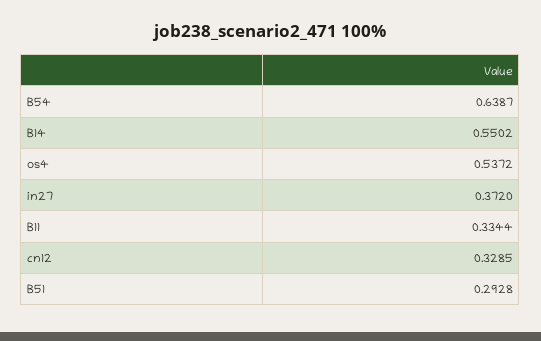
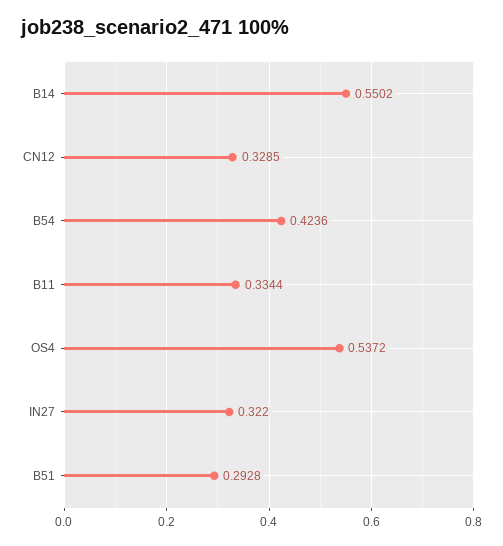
  {
-   "B54": 0.6387,
+   "B54": 0.4236,
    "B14": 0.5502,
    "os4": 0.5372,
-   "in27": 0.372,
+   "in27": 0.322,
    "B11": 0.3344,
    "cn12": 0.3285,
    "B51": 0.2928
  }

